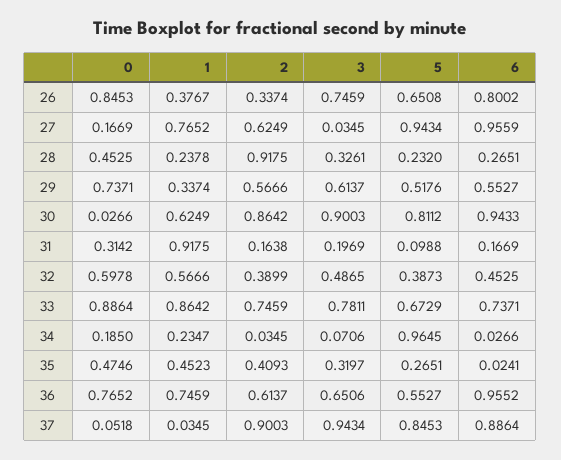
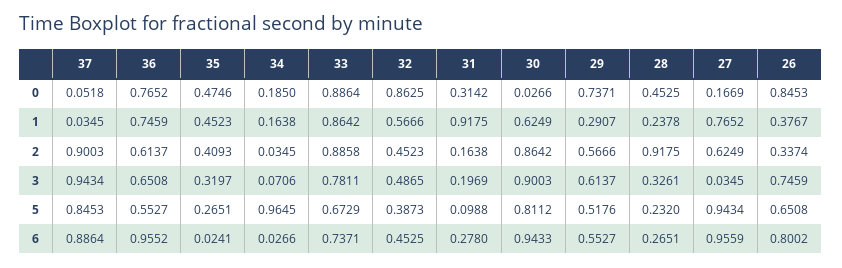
  {
    "0": {
      "26": 0.8453,
      "27": 0.1669,
      "28": 0.4525,
      "29": 0.7371,
      "30": 0.0266,
      "31": 0.3142,
-     "32": 0.5978,
+     "32": 0.8625,
      "33": 0.8864,
      "34": 0.185,
      "35": 0.4746,
      "36": 0.7652,
      "37": 0.0518
    },
    "1": {
      "26": 0.3767,
      "27": 0.7652,
      "28": 0.2378,
-     "29": 0.3374,
+     "29": 0.2907,
      "30": 0.6249,
      "31": 0.9175,
      "32": 0.5666,
      "33": 0.8642,
-     "34": 0.2347,
+     "34": 0.1638,
      "35": 0.4523,
      "36": 0.7459,
      "37": 0.0345
    },
    "2": {
      "26": 0.3374,
      "27": 0.6249,
      "28": 0.9175,
      "29": 0.5666,
      "30": 0.8642,
      "31": 0.1638,
-     "32": 0.3899,
+     "32": 0.4523,
-     "33": 0.7459,
+     "33": 0.8858,
      "34": 0.0345,
      "35": 0.4093,
      "36": 0.6137,
      "37": 0.9003
    },
    "3": {
      "26": 0.7459,
      "27": 0.0345,
      "28": 0.3261,
      "29": 0.6137,
      "30": 0.9003,
      "31": 0.1969,
      "32": 0.4865,
      "33": 0.7811,
      "34": 0.0706,
      "35": 0.3197,
-     "36": 0.6506,
+     "36": 0.6508,
      "37": 0.9434
    },
    "5": {
      "26": 0.6508,
      "27": 0.9434,
      "28": 0.232,
      "29": 0.5176,
      "30": 0.8112,
      "31": 0.0988,
      "32": 0.3873,
      "33": 0.6729,
      "34": 0.9645,
      "35": 0.2651,
      "36": 0.5527,
      "37": 0.8453
    },
    "6": {
      "26": 0.8002,
      "27": 0.9559,
      "28": 0.2651,
      "29": 0.5527,
      "30": 0.9433,
-     "31": 0.1669,
+     "31": 0.278,
      "32": 0.4525,
      "33": 0.7371,
      "34": 0.0266,
      "35": 0.0241,
      "36": 0.9552,
      "37": 0.8864
    }
  }

